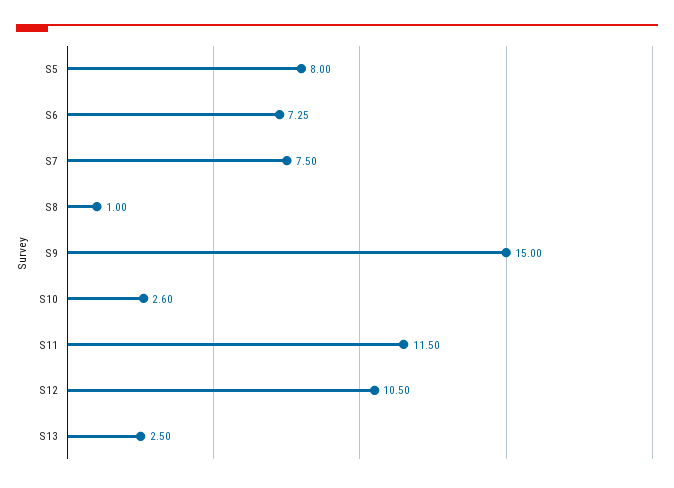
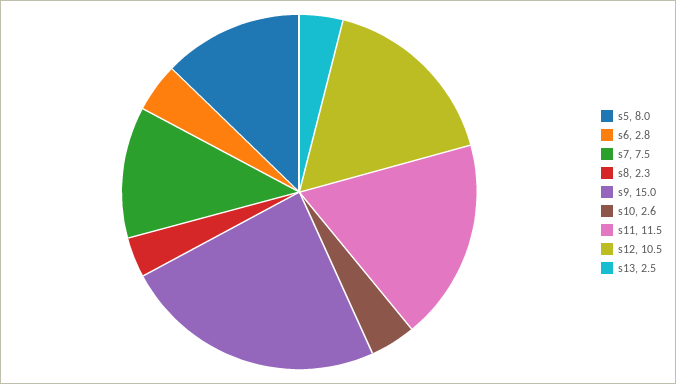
  {
    "S5": 8,
-   "S6": 7.25,
+   "S6": 2.8,
    "S7": 7.5,
-   "S8": 1,
+   "S8": 2.3,
    "S9": 15,
    "S10": 2.6,
    "S11": 11.5,
    "S12": 10.5,
    "S13": 2.5
  }

